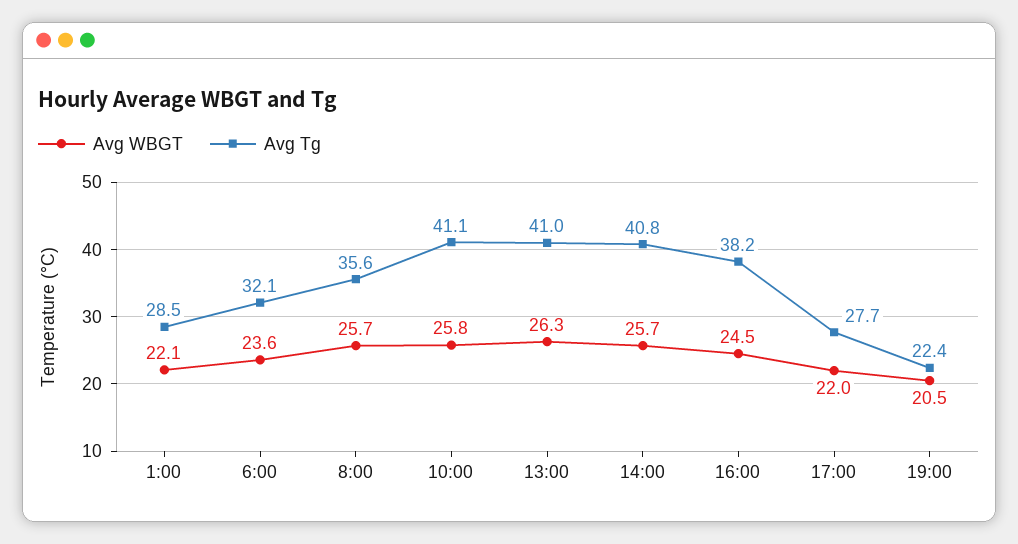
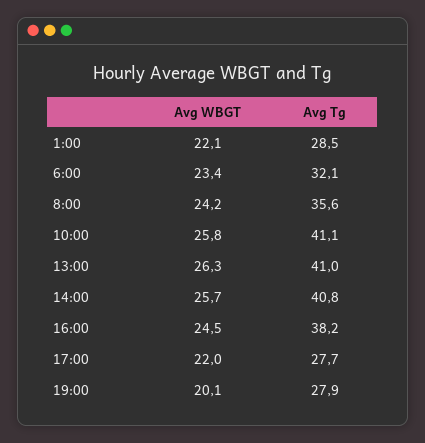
  {
    "Avg WBGT": {
      "1:00": 22.1,
-     "6:00": 23.6,
+     "6:00": 23.4,
-     "8:00": 25.7,
+     "8:00": 24.2,
      "10:00": 25.8,
      "13:00": 26.3,
      "14:00": 25.7,
      "16:00": 24.5,
      "17:00": 22,
-     "19:00": 20.5
+     "19:00": 20.1
    },
    "Avg Tg": {
      "1:00": 28.5,
      "6:00": 32.1,
      "8:00": 35.6,
      "10:00": 41.1,
      "13:00": 41,
      "14:00": 40.8,
      "16:00": 38.2,
      "17:00": 27.7,
-     "19:00": 22.4
+     "19:00": 27.9
    }
  }

